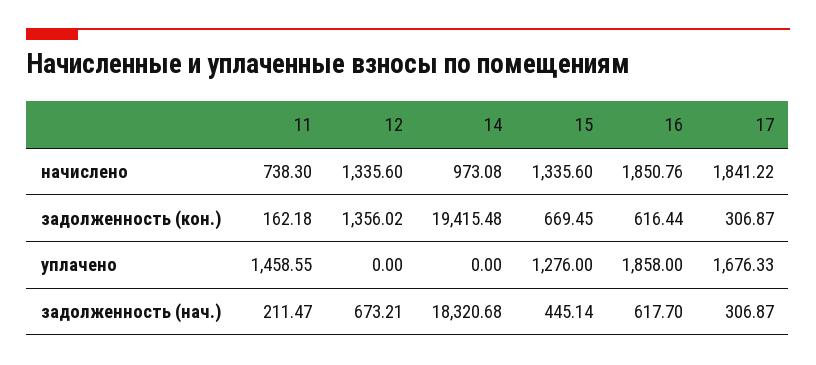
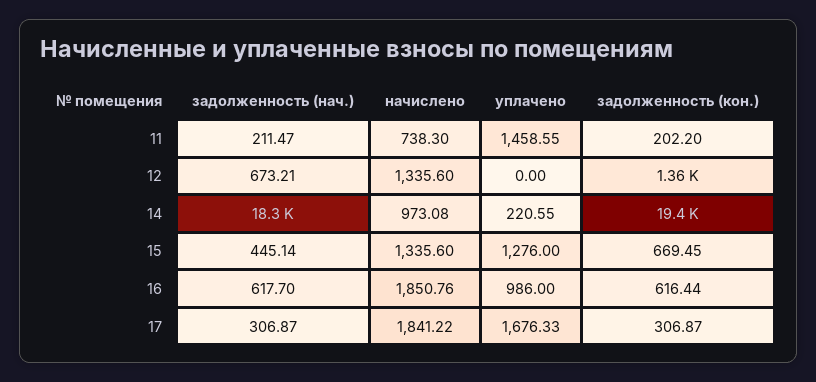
  {
    "11": {
      "начислено": 738.3,
-     "задолженность (кон.)": 162.18,
+     "задолженность (кон.)": 202.2,
      "уплачено": 1458.55,
      "задолженность (нач.)": 211.47
    },
    "12": {
      "начислено": 1335.6,
      "задолженность (кон.)": 1356.02,
      "уплачено": 0,
      "задолженность (нач.)": 673.21
    },
    "14": {
      "начислено": 973.08,
      "задолженность (кон.)": 19415.48,
-     "уплачено": 0,
+     "уплачено": 220.55,
      "задолженность (нач.)": 18320.68
    },
    "15": {
      "начислено": 1335.6,
      "задолженность (кон.)": 669.45,
      "уплачено": 1276,
      "задолженность (нач.)": 445.14
    },
    "16": {
      "начислено": 1850.76,
      "задолженность (кон.)": 616.44,
-     "уплачено": 1858,
+     "уплачено": 986,
      "задолженность (нач.)": 617.7
    },
    "17": {
      "начислено": 1841.22,
      "задолженность (кон.)": 306.87,
      "уплачено": 1676.33,
      "задолженность (нач.)": 306.87
    }
  }

